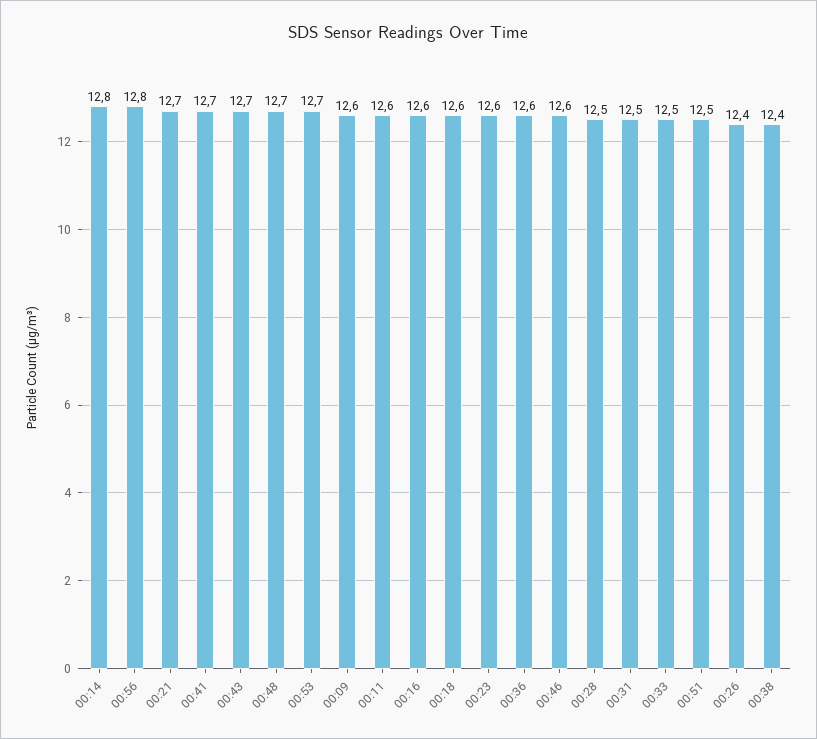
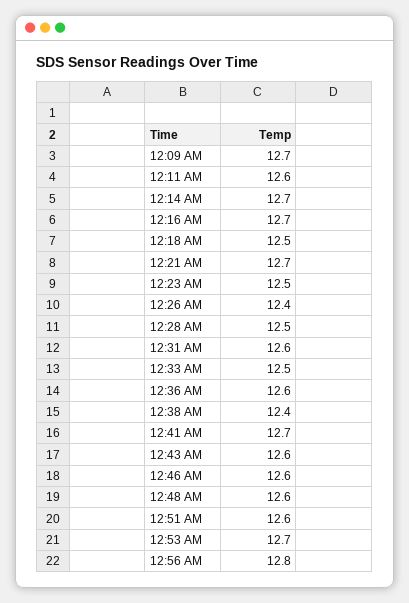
  {
-   "00:14": 12.8,
+   "00:14": 12.7,
    "00:56": 12.8,
    "00:21": 12.7,
    "00:41": 12.7,
-   "00:43": 12.7,
+   "00:43": 12.6,
-   "00:48": 12.7,
+   "00:48": 12.6,
    "00:53": 12.7,
-   "00:09": 12.6,
+   "00:09": 12.7,
    "00:11": 12.6,
-   "00:16": 12.6,
+   "00:16": 12.7,
-   "00:18": 12.6,
+   "00:18": 12.5,
-   "00:23": 12.6,
+   "00:23": 12.5,
    "00:36": 12.6,
    "00:46": 12.6,
    "00:28": 12.5,
-   "00:31": 12.5,
+   "00:31": 12.6,
    "00:33": 12.5,
-   "00:51": 12.5,
+   "00:51": 12.6,
    "00:26": 12.4,
    "00:38": 12.4
  }

